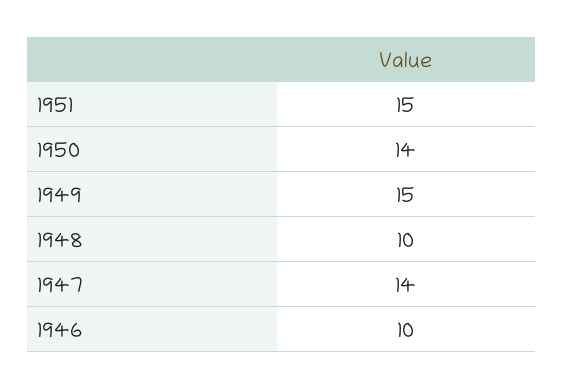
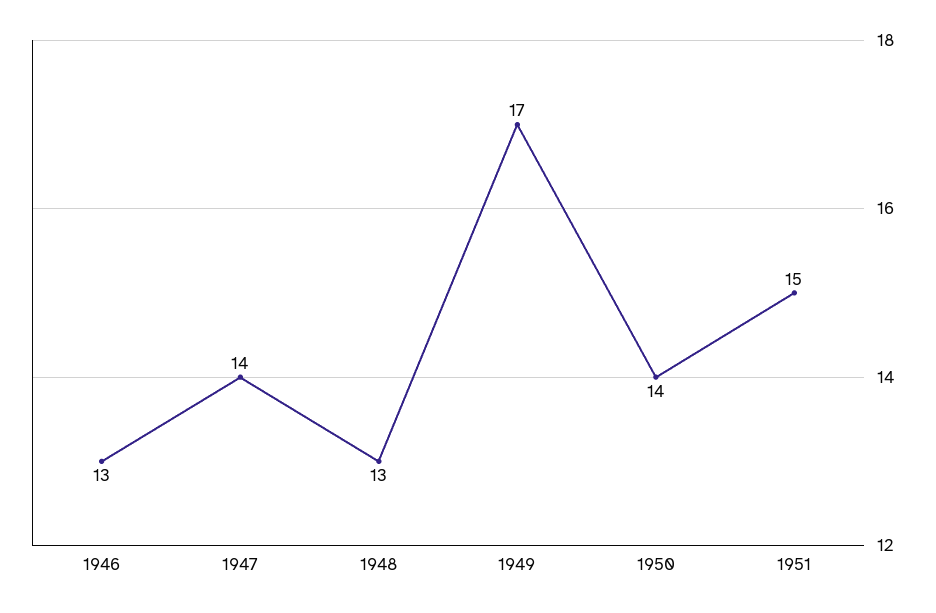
  {
    "1951": 15,
    "1950": 14,
-   "1949": 15,
+   "1949": 17,
-   "1948": 10,
+   "1948": 13,
    "1947": 14,
-   "1946": 10
+   "1946": 13
  }

